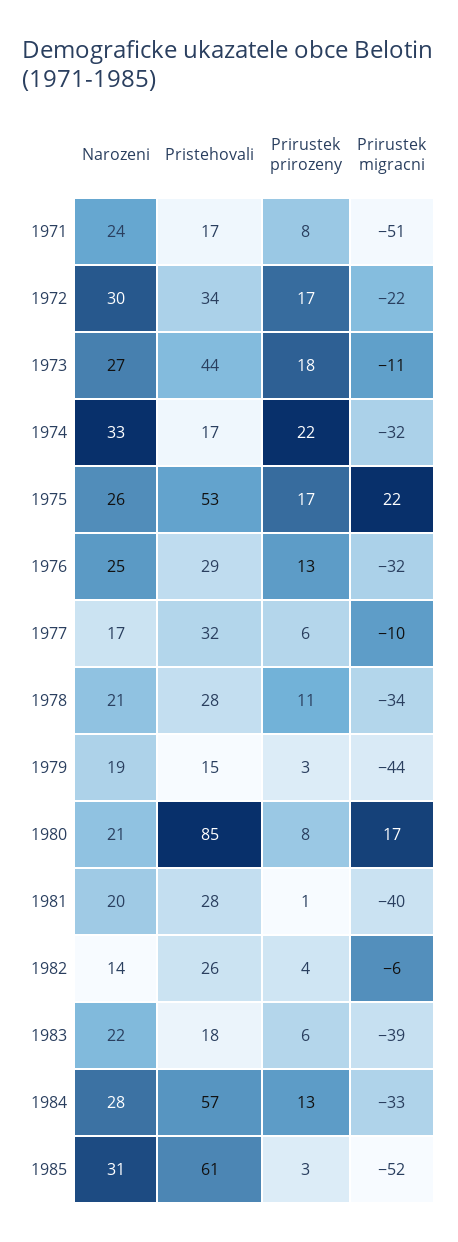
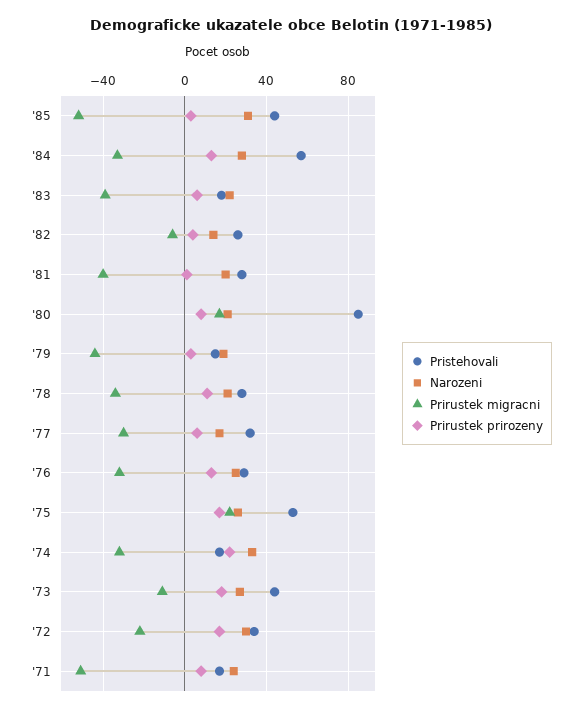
  {
    "Narozeni": {
      "1971": 24,
      "1972": 30,
      "1973": 27,
      "1974": 33,
      "1975": 26,
      "1976": 25,
      "1977": 17,
      "1978": 21,
      "1979": 19,
      "1980": 21,
      "1981": 20,
      "1982": 14,
      "1983": 22,
      "1984": 28,
      "1985": 31
    },
    "Pristehovali": {
      "1971": 17,
      "1972": 34,
      "1973": 44,
      "1974": 17,
      "1975": 53,
      "1976": 29,
      "1977": 32,
      "1978": 28,
      "1979": 15,
      "1980": 85,
      "1981": 28,
      "1982": 26,
      "1983": 18,
      "1984": 57,
-     "1985": 61
+     "1985": 45
    },
    "Prirustek prirozeny": {
      "1971": 8,
      "1972": 17,
      "1973": 18,
      "1974": 22,
      "1975": 17,
      "1976": 13,
      "1977": 6,
      "1978": 11,
      "1979": 3,
      "1980": 8,
      "1981": 1,
      "1982": 4,
      "1983": 6,
      "1984": 13,
      "1985": 3
    },
    "Prirustek migracni": {
      "1971": -51,
      "1972": -22,
      "1973": -11,
      "1974": -32,
      "1975": 22,
      "1976": -32,
-     "1977": -10,
+     "1977": -30,
      "1978": -34,
      "1979": -44,
      "1980": 17,
      "1981": -40,
      "1982": -6,
      "1983": -39,
      "1984": -33,
      "1985": -52
    }
  }

